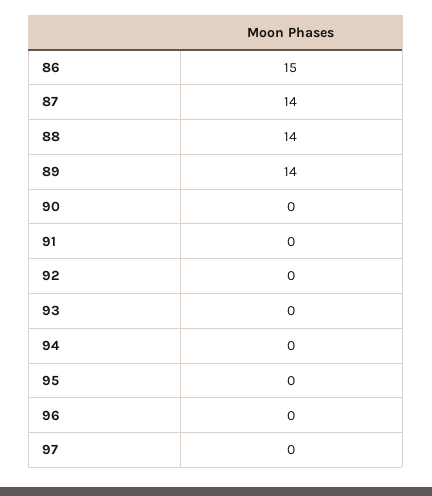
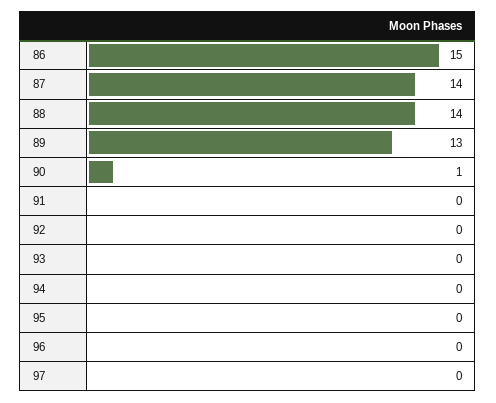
  {
    "86": 15,
    "87": 14,
    "88": 14,
-   "89": 14,
+   "89": 13,
-   "90": 0,
+   "90": 1,
    "91": 0,
    "92": 0,
    "93": 0,
    "94": 0,
    "95": 0,
    "96": 0,
    "97": 0
  }

